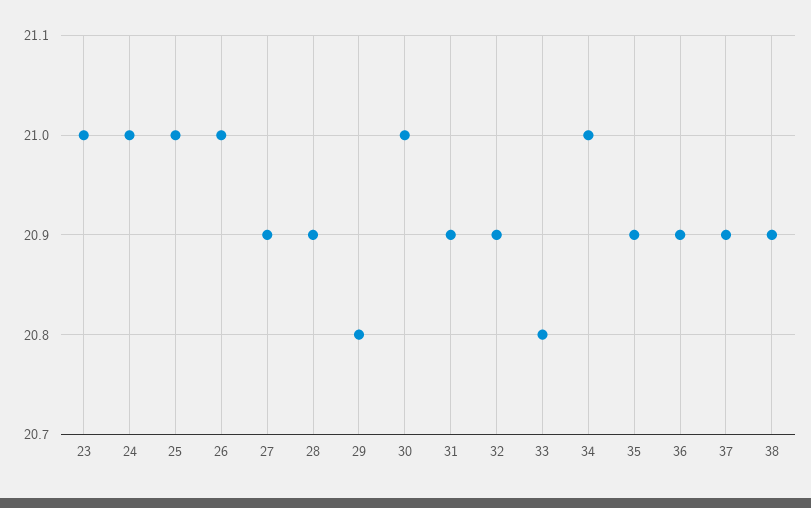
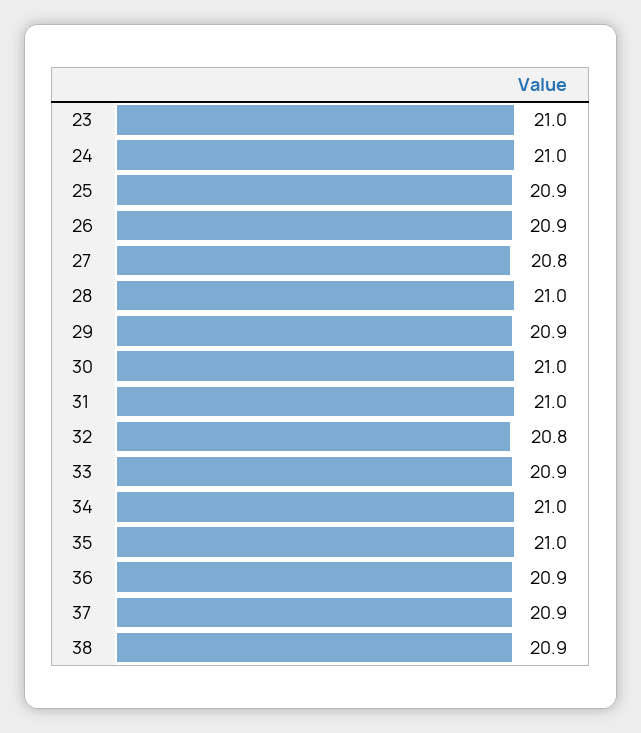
  {
    "23": 21,
    "24": 21,
-   "25": 21,
+   "25": 20.9,
-   "26": 21,
+   "26": 20.9,
-   "27": 20.9,
+   "27": 20.8,
-   "28": 20.9,
+   "28": 21,
-   "29": 20.8,
+   "29": 20.9,
    "30": 21,
-   "31": 20.9,
+   "31": 21,
-   "32": 20.9,
+   "32": 20.8,
-   "33": 20.8,
+   "33": 20.9,
    "34": 21,
-   "35": 20.9,
+   "35": 21,
    "36": 20.9,
    "37": 20.9,
    "38": 20.9
  }

